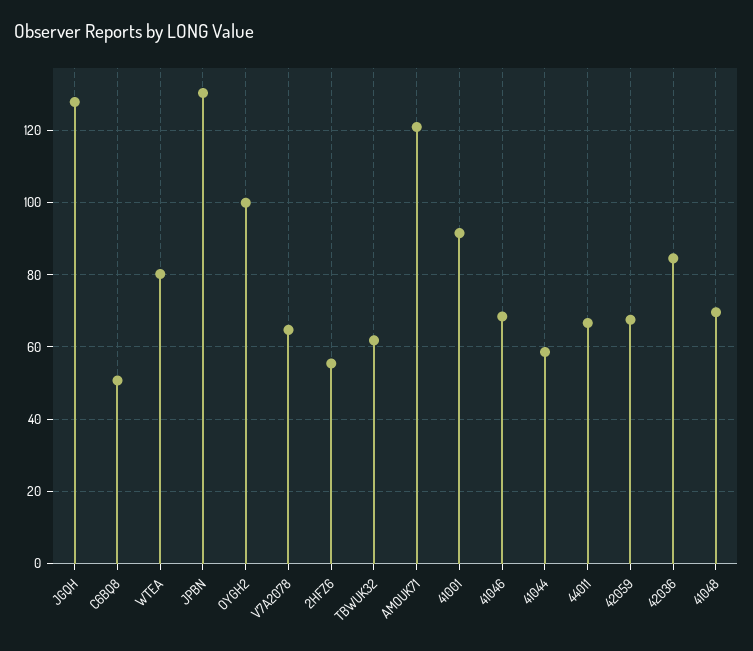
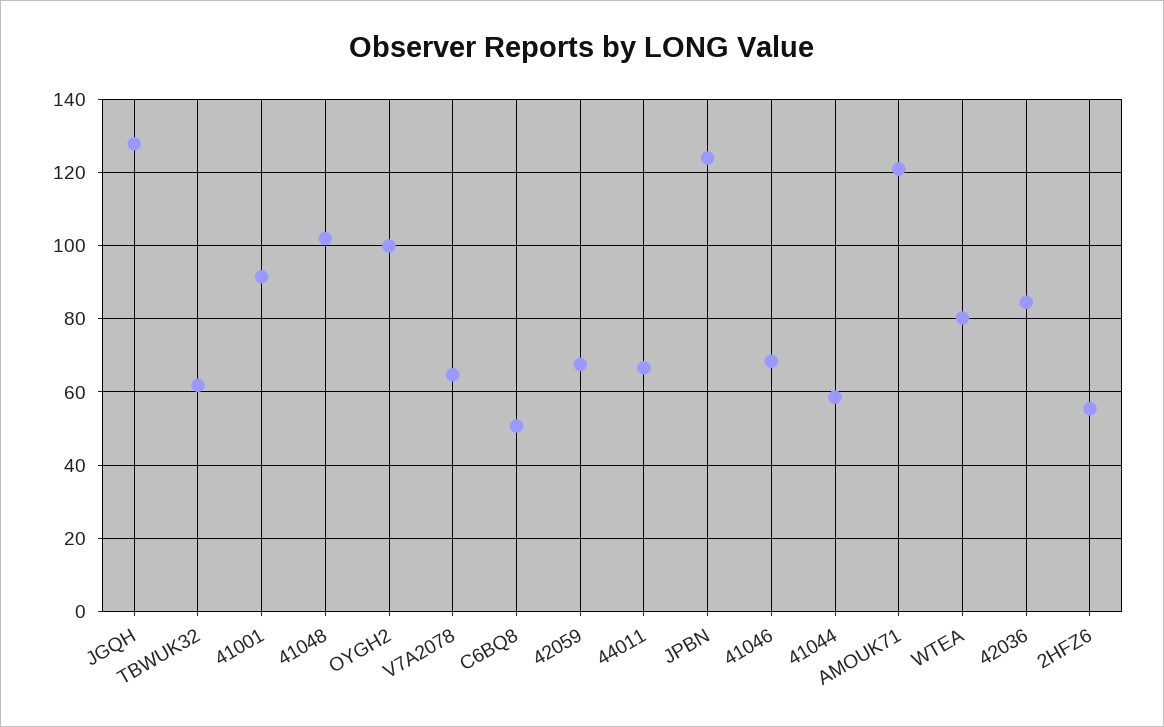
  {
    "JGQH": 128,
    "C6BQ8": 50,
    "WTEA": 80,
-   "JPBN": 130,
+   "JPBN": 124,
    "OYGH2": 100,
    "V7A2078": 64,
    "2HFZ6": 56,
    "TBWUK32": 62,
    "AMOUK71": 120,
    "41001": 92,
    "41046": 68,
    "41044": 58,
    "44011": 66,
    "42059": 68,
    "42036": 84,
-   "41048": 70
+   "41048": 102
  }

